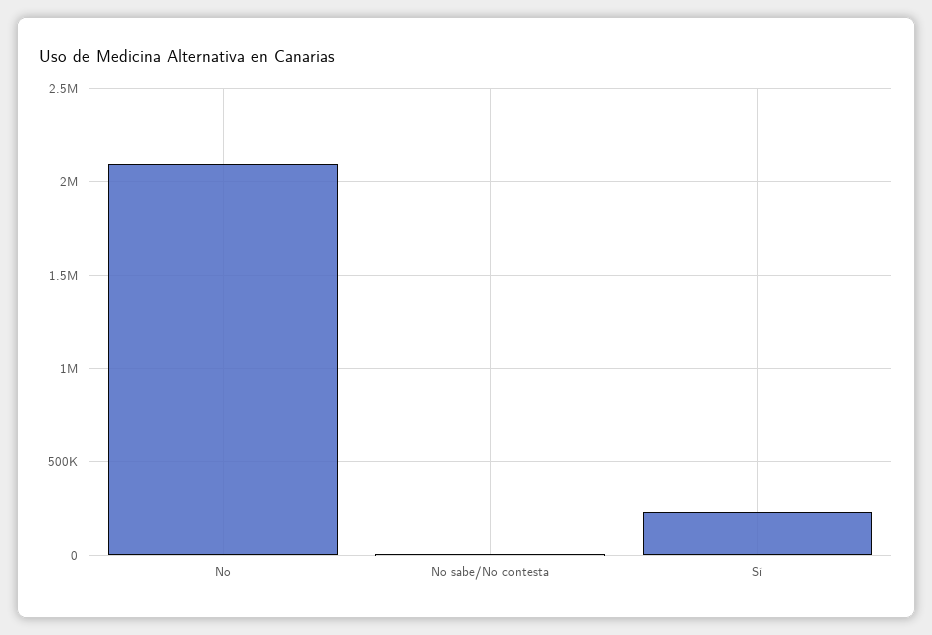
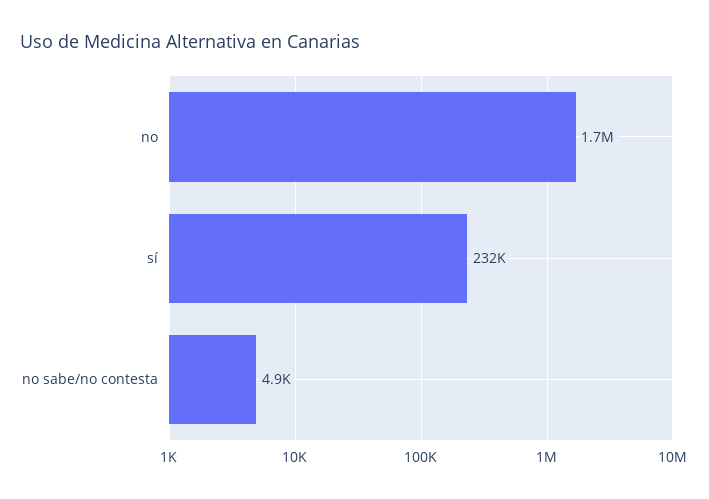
  {
-   "No": 2100000,
+   "No": 1700000,
    "No sabe/No contesta": 4900,
    "Sí": 232000
  }

